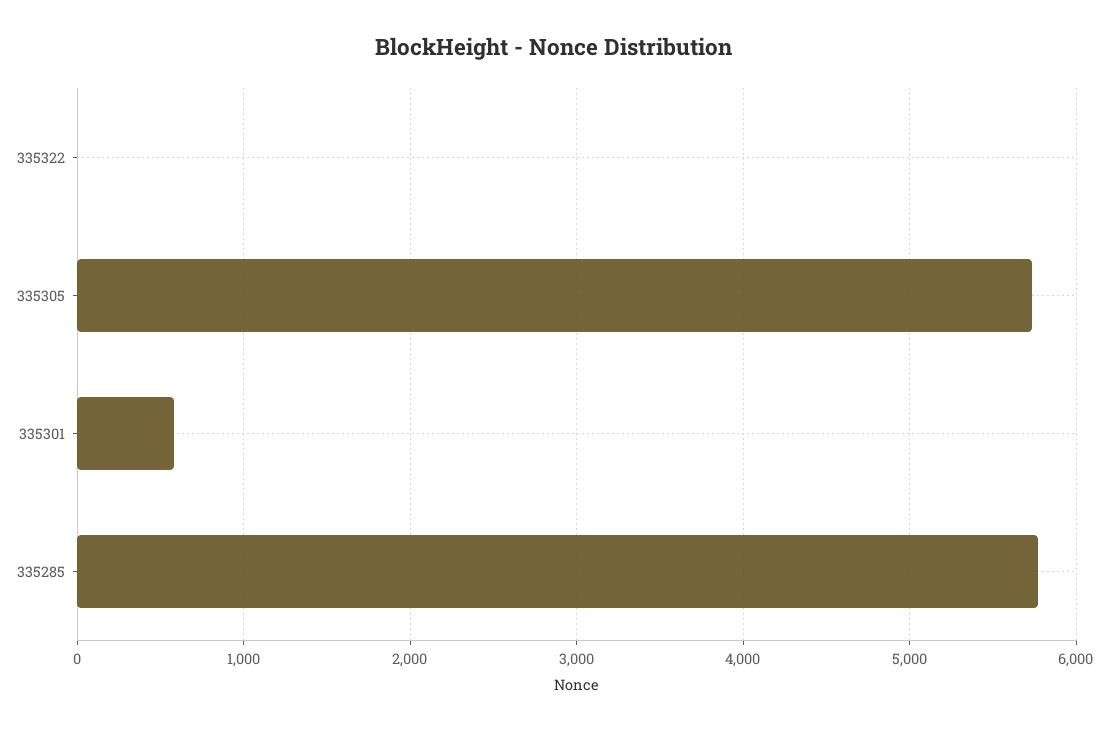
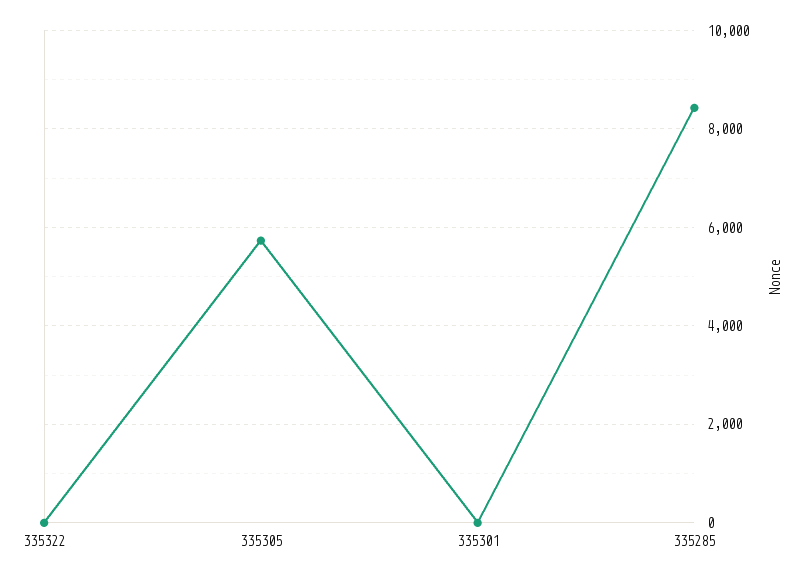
  {
    "335322": 0,
    "335305": 5700,
-   "335301": 600,
+   "335301": 0,
-   "335285": 5800
+   "335285": 8400
  }

